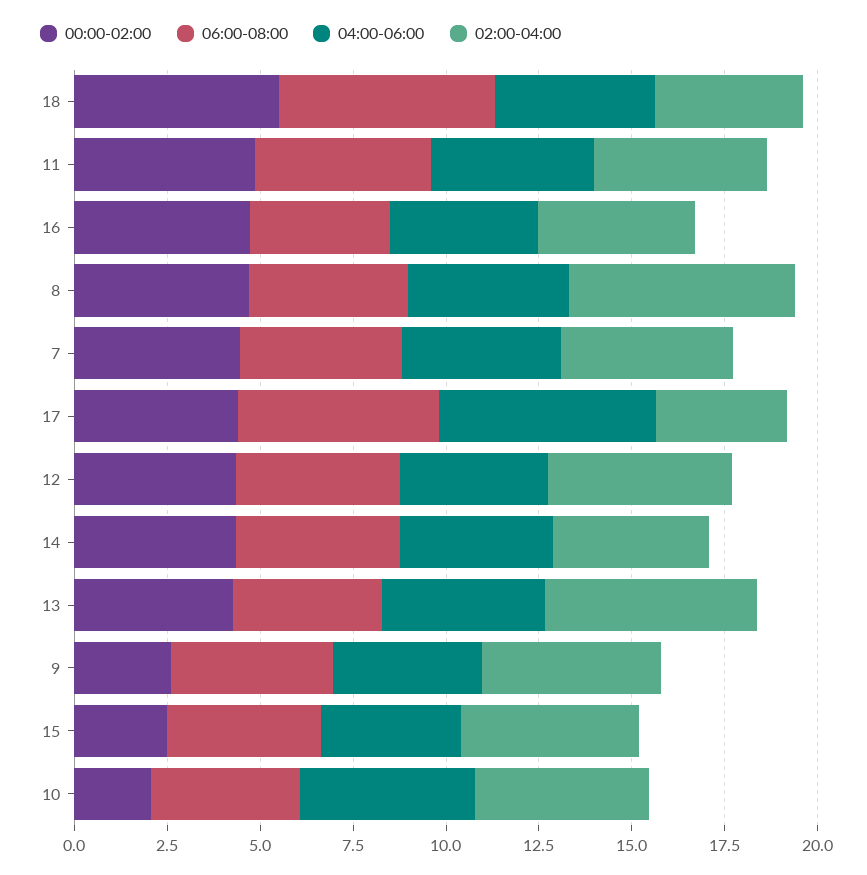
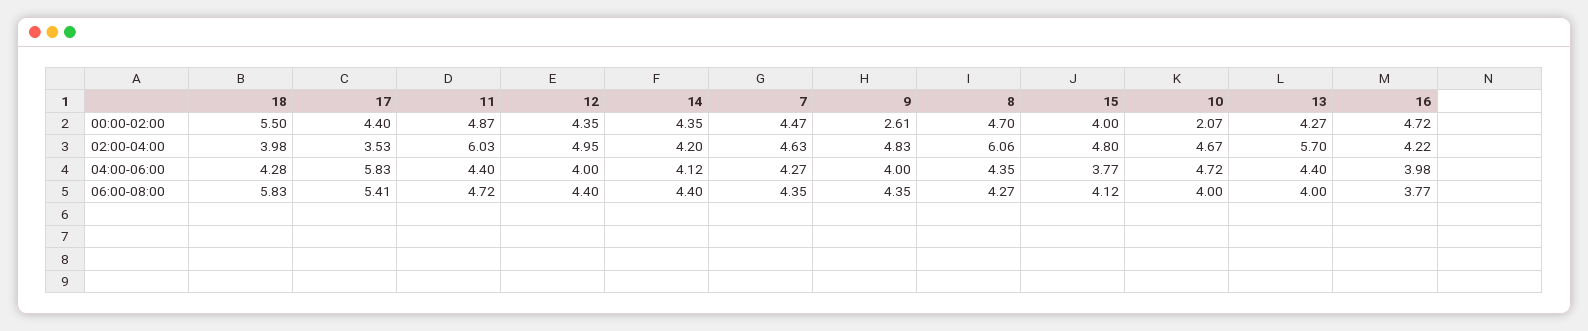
  {
    "00:00-02:00": {
      "18": 5.5,
      "11": 4.87,
      "16": 4.72,
      "8": 4.7,
      "7": 4.47,
      "17": 4.4,
      "12": 4.35,
      "14": 4.35,
      "13": 4.27,
      "9": 2.61,
-     "15": 2.5,
+     "15": 4,
      "10": 2.07
    },
    "06:00-08:00": {
      "18": 5.83,
      "11": 4.72,
      "16": 3.77,
      "8": 4.27,
      "7": 4.35,
      "17": 5.41,
      "12": 4.4,
      "14": 4.4,
      "13": 4,
      "9": 4.35,
      "15": 4.12,
      "10": 4
    },
    "04:00-06:00": {
      "18": 4.28,
      "11": 4.4,
      "16": 3.98,
      "8": 4.35,
      "7": 4.27,
      "17": 5.83,
      "12": 4,
      "14": 4.12,
      "13": 4.4,
      "9": 4,
      "15": 3.77,
      "10": 4.72
    },
    "02:00-04:00": {
      "18": 3.98,
-     "11": 4.5,
+     "11": 6.03,
      "16": 4.22,
      "8": 6.06,
      "7": 4.63,
      "17": 3.53,
      "12": 4.95,
      "14": 4.2,
      "13": 5.7,
      "9": 4.83,
      "15": 4.8,
      "10": 4.67
    }
  }

